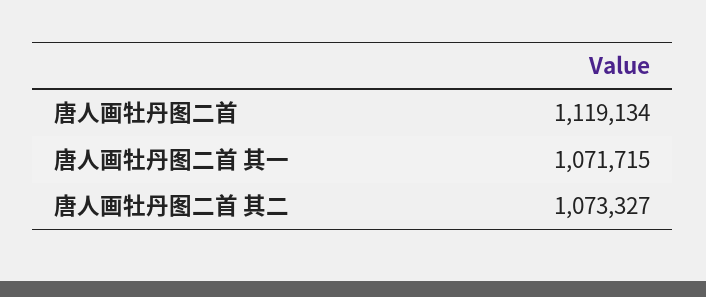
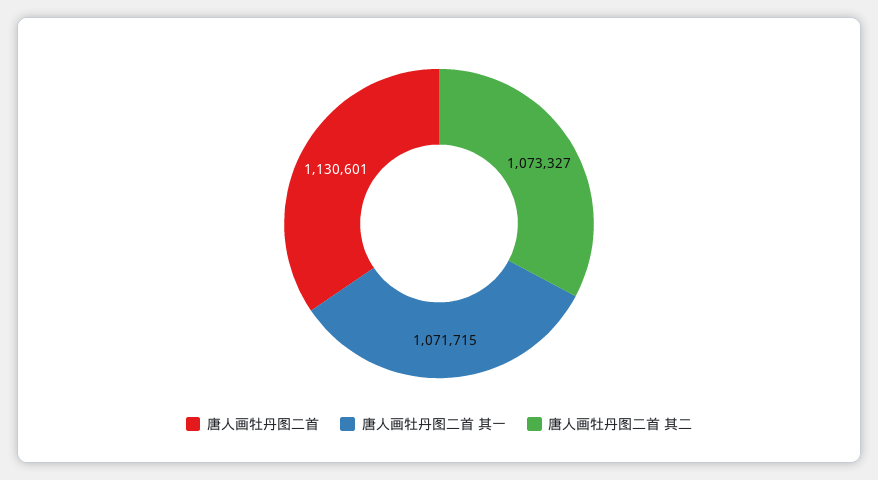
  {
-   "唐人画牡丹图二首": 1119134,
+   "唐人画牡丹图二首": 1130601,
    "唐人画牡丹图二首 其一": 1071715,
    "唐人画牡丹图二首 其二": 1073327
  }

